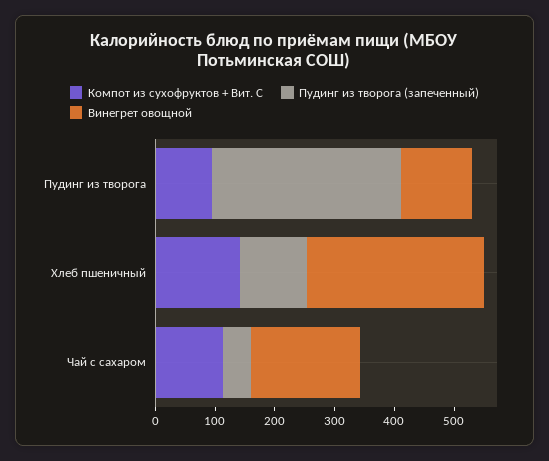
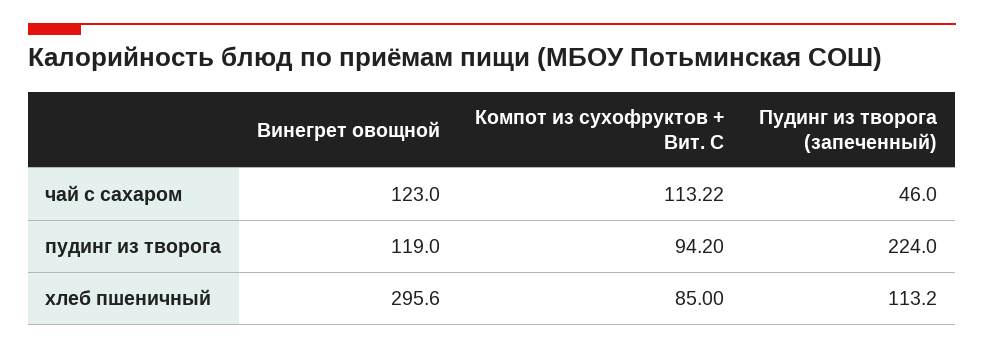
  {
    "Компот из сухофруктов + Вит. С": {
      "Пудинг из творога": 94.2,
-     "Хлеб пшеничный": 140,
+     "Хлеб пшеничный": 85,
      "Чай с сахаром": 113.22
    },
    "Пудинг из творога (запеченный)": {
-     "Пудинг из творога": 320,
+     "Пудинг из творога": 224,
      "Хлеб пшеничный": 113.2,
      "Чай с сахаром": 46
    },
    "Винегрет овощной": {
      "Пудинг из творога": 119,
      "Хлеб пшеничный": 295.6,
-     "Чай с сахаром": 180
+     "Чай с сахаром": 123
    }
  }

